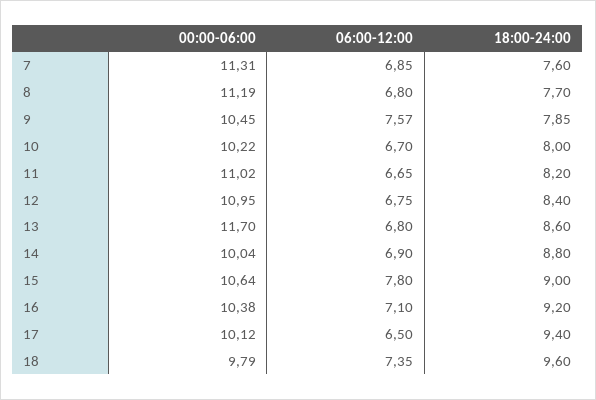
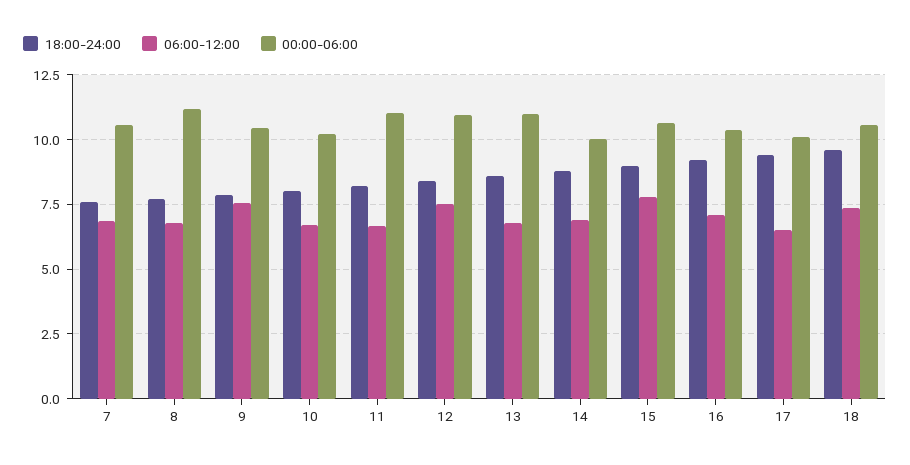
  {
    "00:00-06:00": {
-     "7": 11.31,
+     "7": 10.5,
      "8": 11.19,
      "9": 10.45,
      "10": 10.22,
      "11": 11.02,
      "12": 10.95,
-     "13": 11.7,
+     "13": 11,
      "14": 10.04,
      "15": 10.64,
      "16": 10.38,
      "17": 10.12,
-     "18": 9.79
+     "18": 10.5
    },
    "06:00-12:00": {
      "7": 6.85,
      "8": 6.8,
      "9": 7.57,
      "10": 6.7,
      "11": 6.65,
-     "12": 6.75,
+     "12": 7.5,
      "13": 6.8,
      "14": 6.9,
      "15": 7.8,
      "16": 7.1,
      "17": 6.5,
      "18": 7.35
    },
    "18:00-24:00": {
      "7": 7.6,
      "8": 7.7,
      "9": 7.85,
      "10": 8,
      "11": 8.2,
      "12": 8.4,
      "13": 8.6,
      "14": 8.8,
      "15": 9,
      "16": 9.2,
      "17": 9.4,
      "18": 9.6
    }
  }

